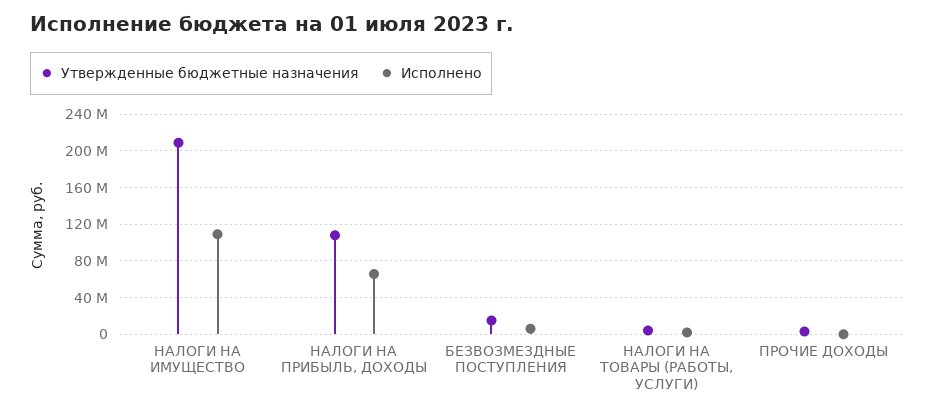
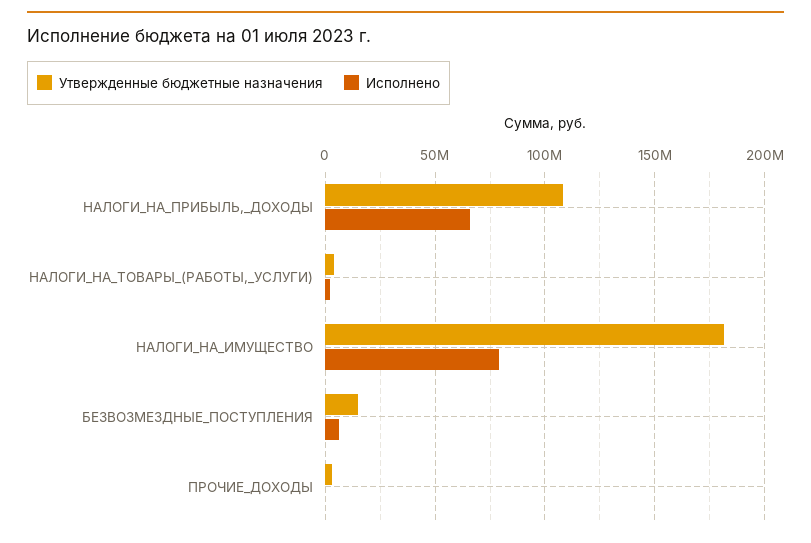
  {
    "Утвержденные бюджетные назначения": {
-     "НАЛОГИ НА ИМУЩЕСТВО": 210000000,
+     "НАЛОГИ НА ИМУЩЕСТВО": 180000000,
      "НАЛОГИ НА ПРИБЫЛЬ, ДОХОДЫ": 110000000,
      "БЕЗВОЗМЕЗДНЫЕ ПОСТУПЛЕНИЯ": 15000000,
      "НАЛОГИ НА ТОВАРЫ (РАБОТЫ, УСЛУГИ)": 5000000,
      "ПРОЧИЕ ДОХОДЫ": 5000000
    },
    "Исполнено": {
-     "НАЛОГИ НА ИМУЩЕСТВО": 110000000,
+     "НАЛОГИ НА ИМУЩЕСТВО": 80000000,
      "НАЛОГИ НА ПРИБЫЛЬ, ДОХОДЫ": 65000000,
      "БЕЗВОЗМЕЗДНЫЕ ПОСТУПЛЕНИЯ": 5000000,
      "НАЛОГИ НА ТОВАРЫ (РАБОТЫ, УСЛУГИ)": 0,
      "ПРОЧИЕ ДОХОДЫ": 0
    }
  }

